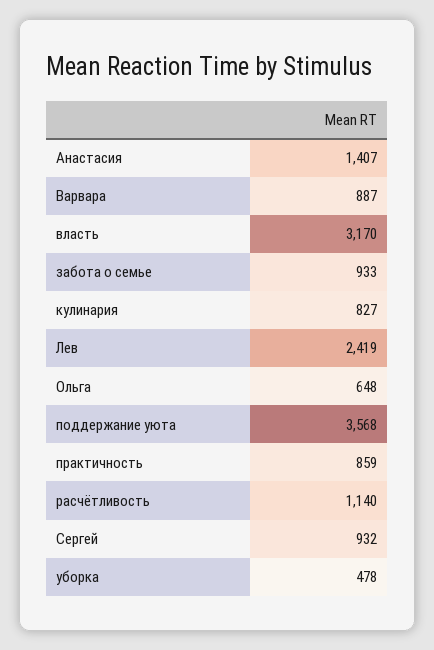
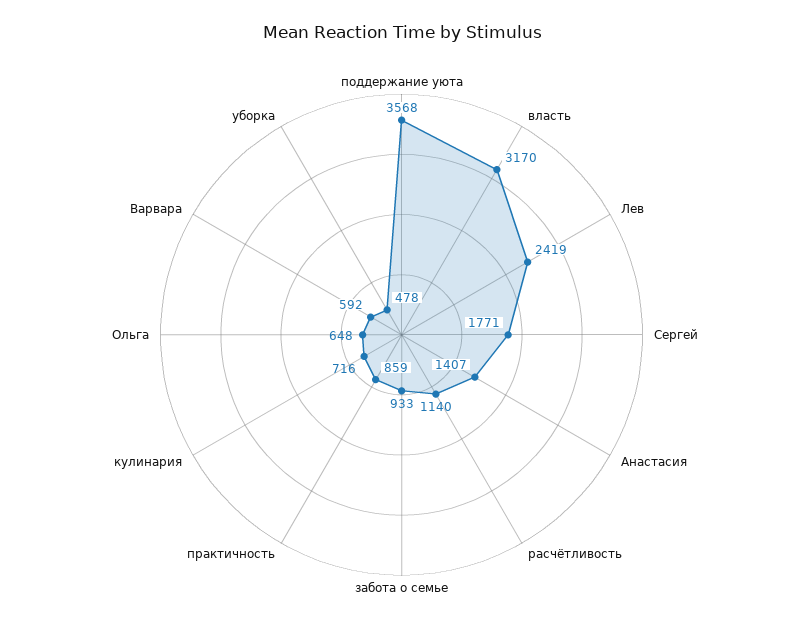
  {
    "Анастасия": 1407,
-   "Варвара": 887,
+   "Варвара": 592,
    "власть": 3170,
    "забота о семье": 933,
-   "кулинария": 827,
+   "кулинария": 716,
    "Лев": 2419,
    "Ольга": 648,
    "поддержание уюта": 3568,
    "практичность": 859,
    "расчётливость": 1140,
-   "Сергей": 932,
+   "Сергей": 1771,
    "уборка": 478
  }

